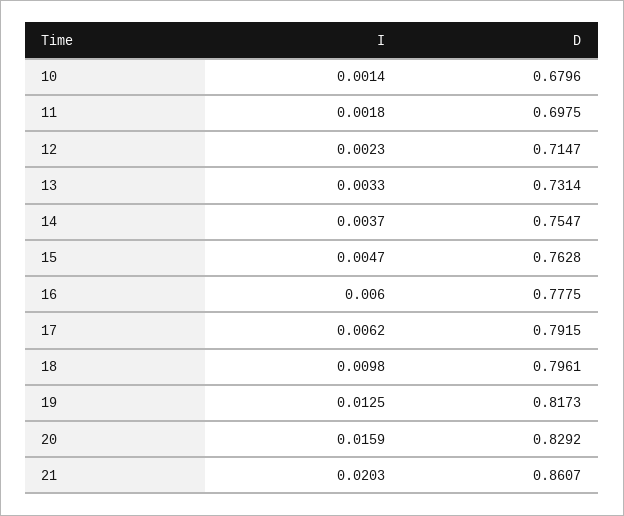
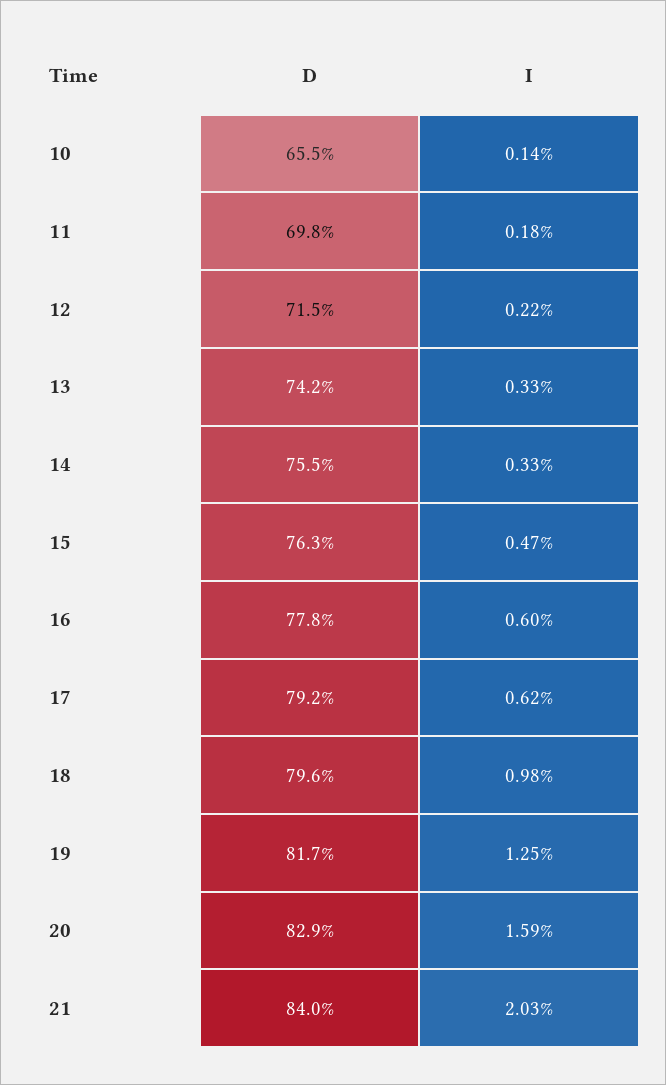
  {
    "I": {
      "10": 0.0014,
      "11": 0.0018,
-     "12": 0.0023,
+     "12": 0.0022,
      "13": 0.0033,
-     "14": 0.0037,
+     "14": 0.0033,
      "15": 0.0047,
      "16": 0.006,
      "17": 0.0062,
      "18": 0.0098,
      "19": 0.0125,
      "20": 0.0159,
      "21": 0.0203
    },
    "D": {
-     "10": 0.6796,
+     "10": 0.655,
      "11": 0.6975,
      "12": 0.7147,
-     "13": 0.7314,
+     "13": 0.742,
      "14": 0.7547,
      "15": 0.7628,
      "16": 0.7775,
      "17": 0.7915,
      "18": 0.7961,
      "19": 0.8173,
      "20": 0.8292,
-     "21": 0.8607
+     "21": 0.84
    }
  }

